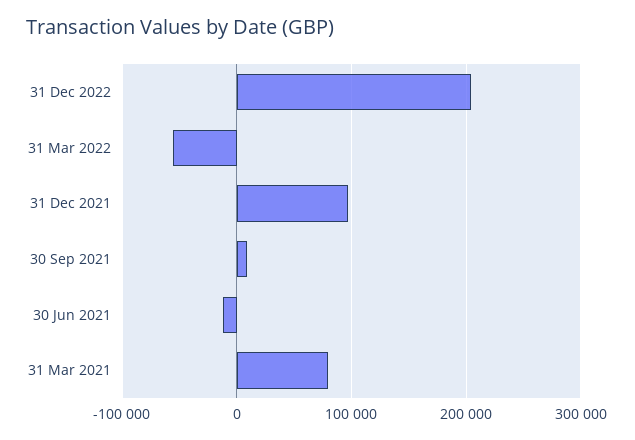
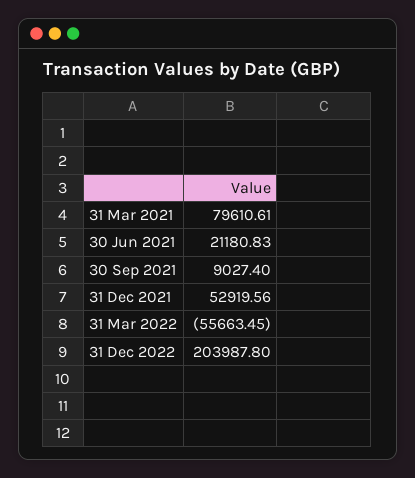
  {
    "31 Dec 2022": 203987.8,
    "31 Mar 2022": -55663.45,
-   "31 Dec 2021": 100000,
+   "31 Dec 2021": 52919.56,
    "30 Sep 2021": 9027.4,
-   "30 Jun 2021": -10000,
+   "30 Jun 2021": 21180.83,
    "31 Mar 2021": 79610.61
  }

